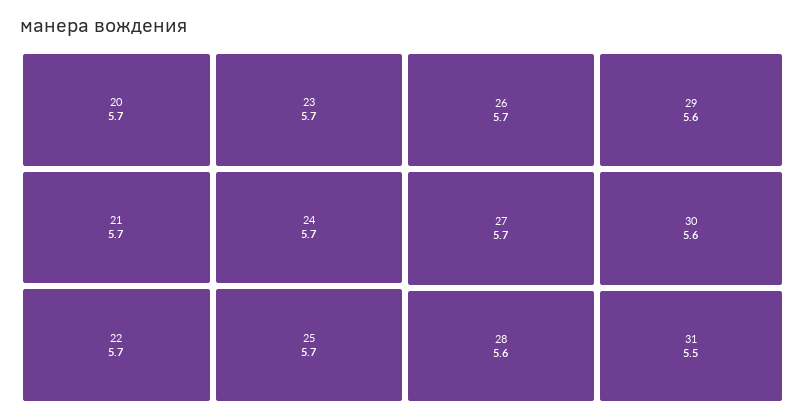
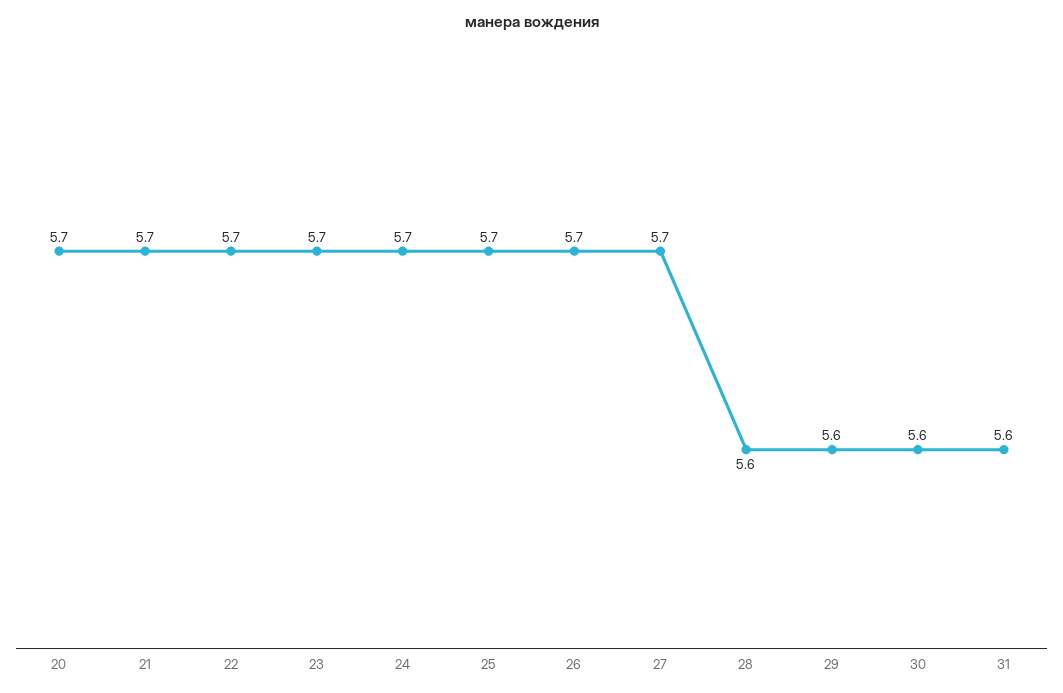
  {
    "20": 5.7,
    "21": 5.7,
    "22": 5.7,
    "23": 5.7,
    "24": 5.7,
    "25": 5.7,
    "26": 5.7,
    "27": 5.7,
    "28": 5.6,
    "29": 5.6,
    "30": 5.6,
-   "31": 5.5
+   "31": 5.6
  }

